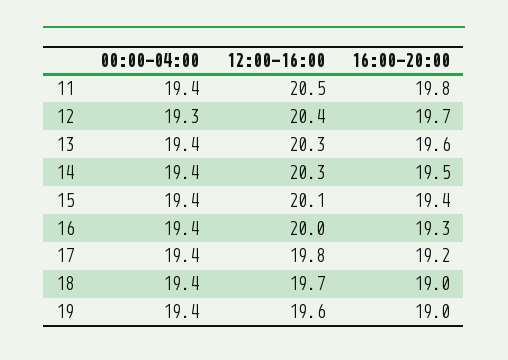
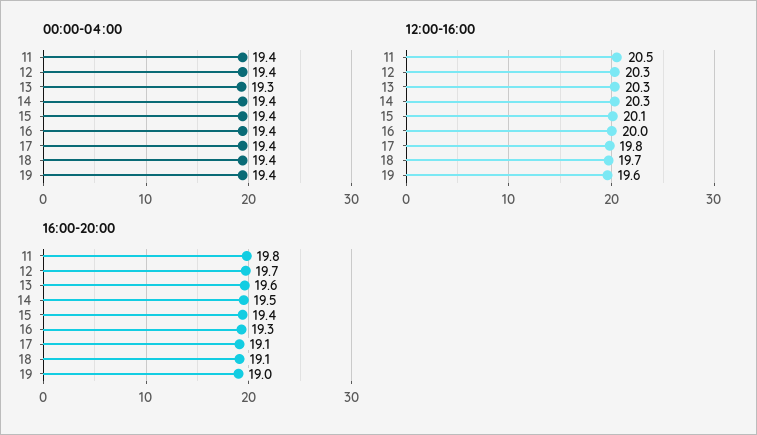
  {
    "00:00-04:00": {
      "11": 19.4,
-     "12": 19.3,
+     "12": 19.4,
-     "13": 19.4,
+     "13": 19.3,
      "14": 19.4,
      "15": 19.4,
      "16": 19.4,
      "17": 19.4,
      "18": 19.4,
      "19": 19.4
    },
    "12:00-16:00": {
      "11": 20.5,
-     "12": 20.4,
+     "12": 20.3,
      "13": 20.3,
      "14": 20.3,
      "15": 20.1,
      "16": 20,
      "17": 19.8,
      "18": 19.7,
      "19": 19.6
    },
    "16:00-20:00": {
      "11": 19.8,
      "12": 19.7,
      "13": 19.6,
      "14": 19.5,
      "15": 19.4,
      "16": 19.3,
-     "17": 19.2,
+     "17": 19.1,
-     "18": 19,
+     "18": 19.1,
      "19": 19
    }
  }

